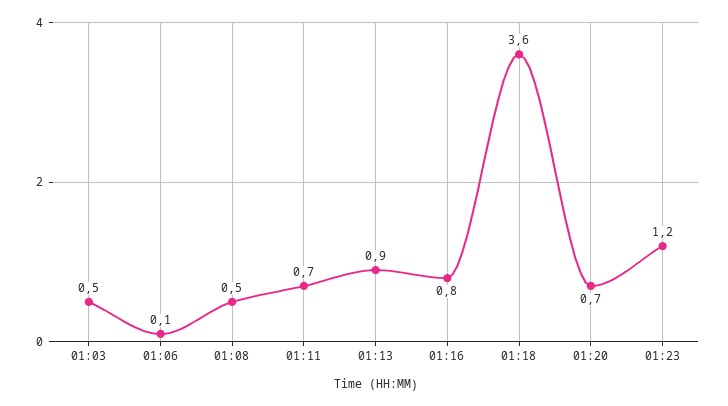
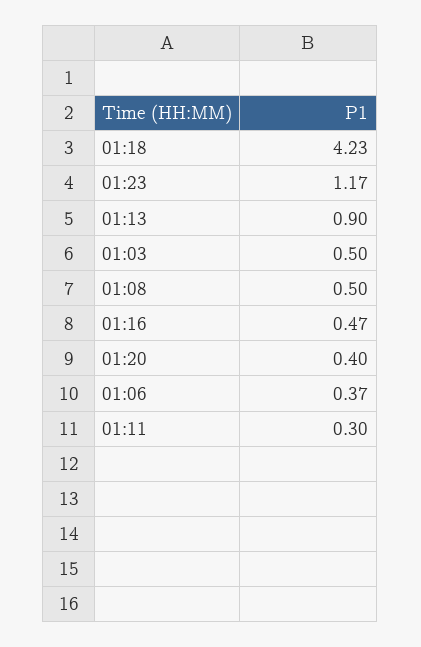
  {
    "01:03": 0.5,
-   "01:06": 0.1,
+   "01:06": 0.37,
    "01:08": 0.5,
-   "01:11": 0.7,
+   "01:11": 0.3,
    "01:13": 0.9,
-   "01:16": 0.8,
+   "01:16": 0.47,
-   "01:18": 3.6,
+   "01:18": 4.23,
-   "01:20": 0.7,
+   "01:20": 0.4,
    "01:23": 1.17
  }

